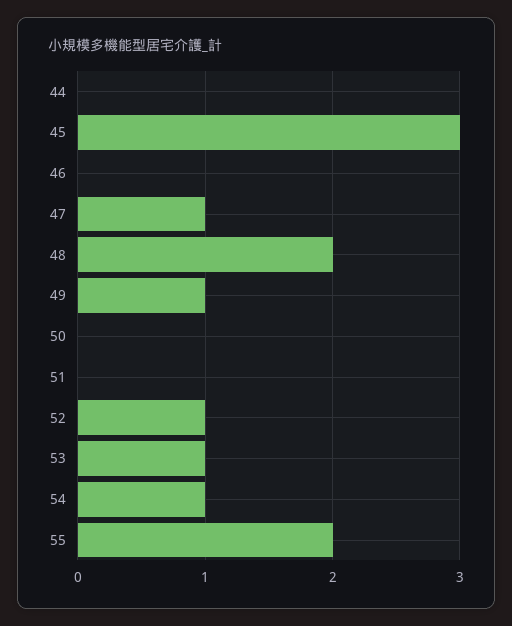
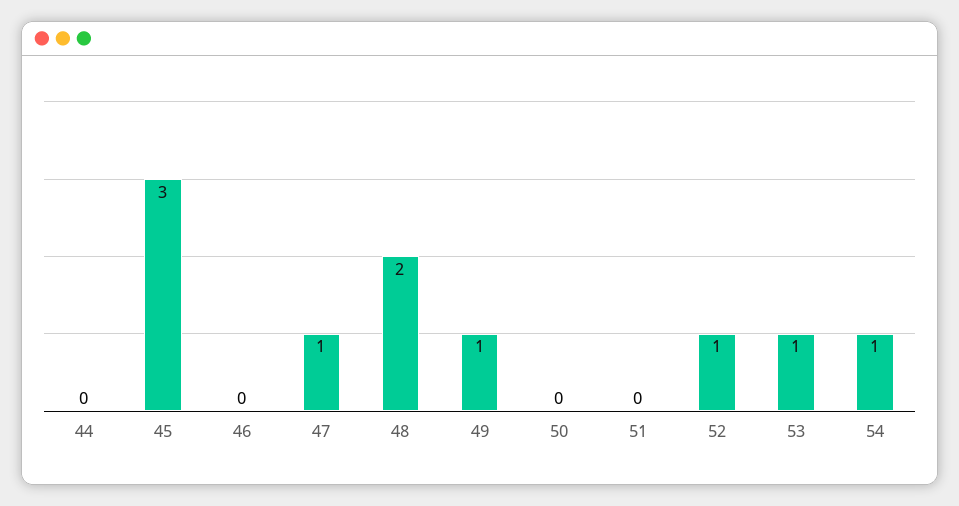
  {
    "44": 0,
    "45": 3,
    "46": 0,
    "47": 1,
    "48": 2,
    "49": 1,
    "50": 0,
    "51": 0,
    "52": 1,
    "53": 1,
-   "54": 1,
+   "54": 1
-   "55": 2
  }

